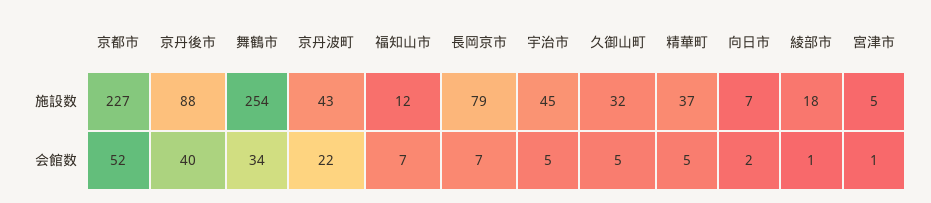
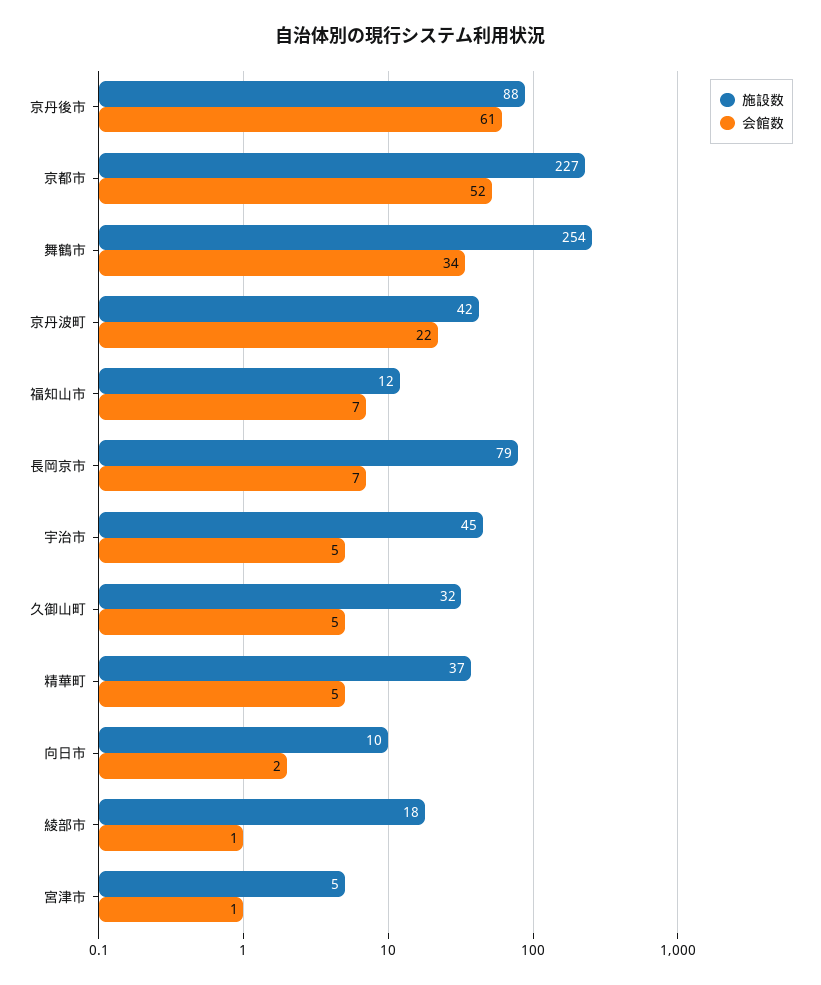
  {
    "施設数": {
      "京都市": 227,
      "京丹後市": 88,
      "舞鶴市": 254,
-     "京丹波町": 43,
+     "京丹波町": 42,
      "福知山市": 12,
      "長岡京市": 79,
      "宇治市": 45,
      "久御山町": 32,
      "精華町": 37,
-     "向日市": 7,
+     "向日市": 10,
      "綾部市": 18,
      "宮津市": 5
    },
    "会館数": {
      "京都市": 52,
-     "京丹後市": 40,
+     "京丹後市": 61,
      "舞鶴市": 34,
      "京丹波町": 22,
      "福知山市": 7,
      "長岡京市": 7,
      "宇治市": 5,
      "久御山町": 5,
      "精華町": 5,
      "向日市": 2,
      "綾部市": 1,
      "宮津市": 1
    }
  }

